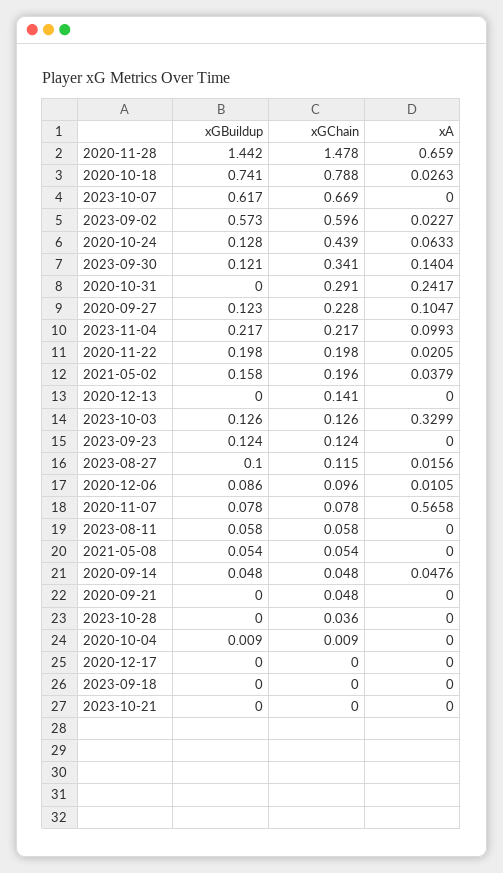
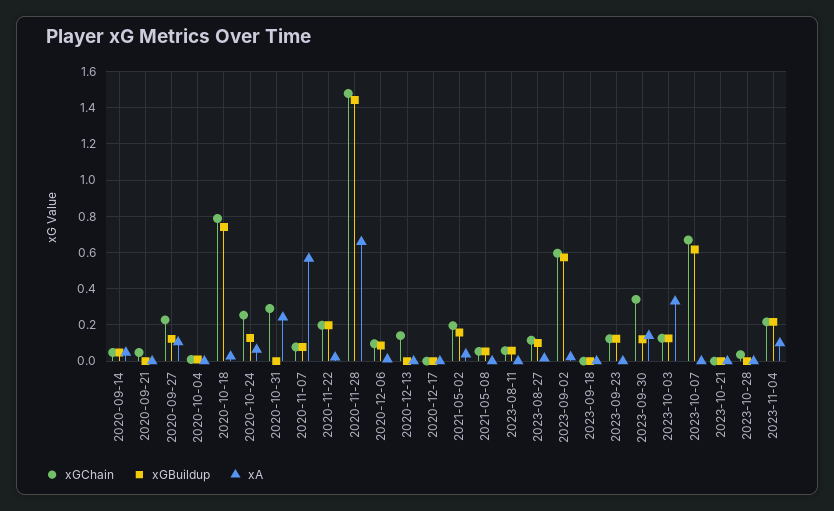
  {
    "xGBuildup": {
      "2020-11-28": 1.442,
      "2020-10-18": 0.741,
      "2023-10-07": 0.617,
      "2023-09-02": 0.573,
      "2020-10-24": 0.128,
      "2023-09-30": 0.121,
      "2020-10-31": 0,
      "2020-09-27": 0.123,
      "2023-11-04": 0.217,
      "2020-11-22": 0.198,
      "2021-05-02": 0.158,
      "2020-12-13": 0,
      "2023-10-03": 0.126,
      "2023-09-23": 0.124,
      "2023-08-27": 0.1,
      "2020-12-06": 0.086,
      "2020-11-07": 0.078,
      "2023-08-11": 0.058,
      "2021-05-08": 0.054,
      "2020-09-14": 0.048,
      "2020-09-21": 0,
      "2023-10-28": 0,
      "2020-10-04": 0.009,
      "2020-12-17": 0,
      "2023-09-18": 0,
      "2023-10-21": 0
    },
    "xGChain": {
      "2020-11-28": 1.478,
      "2020-10-18": 0.788,
      "2023-10-07": 0.669,
      "2023-09-02": 0.596,
-     "2020-10-24": 0.439,
+     "2020-10-24": 0.25,
      "2023-09-30": 0.341,
      "2020-10-31": 0.291,
      "2020-09-27": 0.228,
      "2023-11-04": 0.217,
      "2020-11-22": 0.198,
      "2021-05-02": 0.196,
      "2020-12-13": 0.141,
      "2023-10-03": 0.126,
      "2023-09-23": 0.124,
      "2023-08-27": 0.115,
      "2020-12-06": 0.096,
      "2020-11-07": 0.078,
      "2023-08-11": 0.058,
      "2021-05-08": 0.054,
      "2020-09-14": 0.048,
      "2020-09-21": 0.048,
      "2023-10-28": 0.036,
      "2020-10-04": 0.009,
      "2020-12-17": 0,
      "2023-09-18": 0,
      "2023-10-21": 0
    },
    "xA": {
      "2020-11-28": 0.659,
      "2020-10-18": 0.0263,
      "2023-10-07": 0,
      "2023-09-02": 0.0227,
      "2020-10-24": 0.0633,
      "2023-09-30": 0.1404,
      "2020-10-31": 0.2417,
      "2020-09-27": 0.1047,
      "2023-11-04": 0.0993,
      "2020-11-22": 0.0205,
      "2021-05-02": 0.0379,
      "2020-12-13": 0,
      "2023-10-03": 0.3299,
      "2023-09-23": 0,
      "2023-08-27": 0.0156,
      "2020-12-06": 0.0105,
      "2020-11-07": 0.5658,
      "2023-08-11": 0,
      "2021-05-08": 0,
      "2020-09-14": 0.0476,
      "2020-09-21": 0,
      "2023-10-28": 0,
      "2020-10-04": 0,
      "2020-12-17": 0,
      "2023-09-18": 0,
      "2023-10-21": 0
    }
  }

